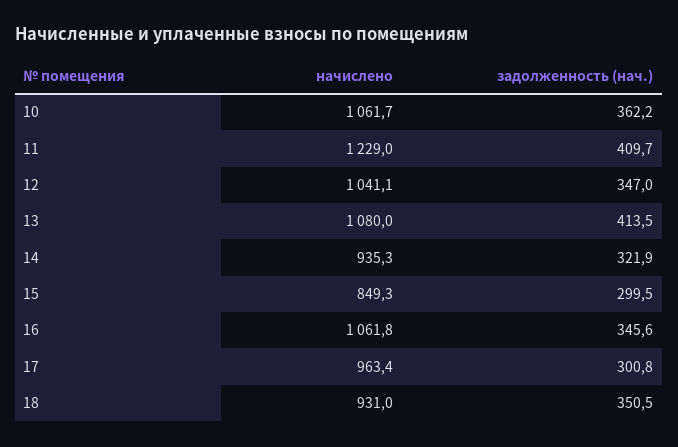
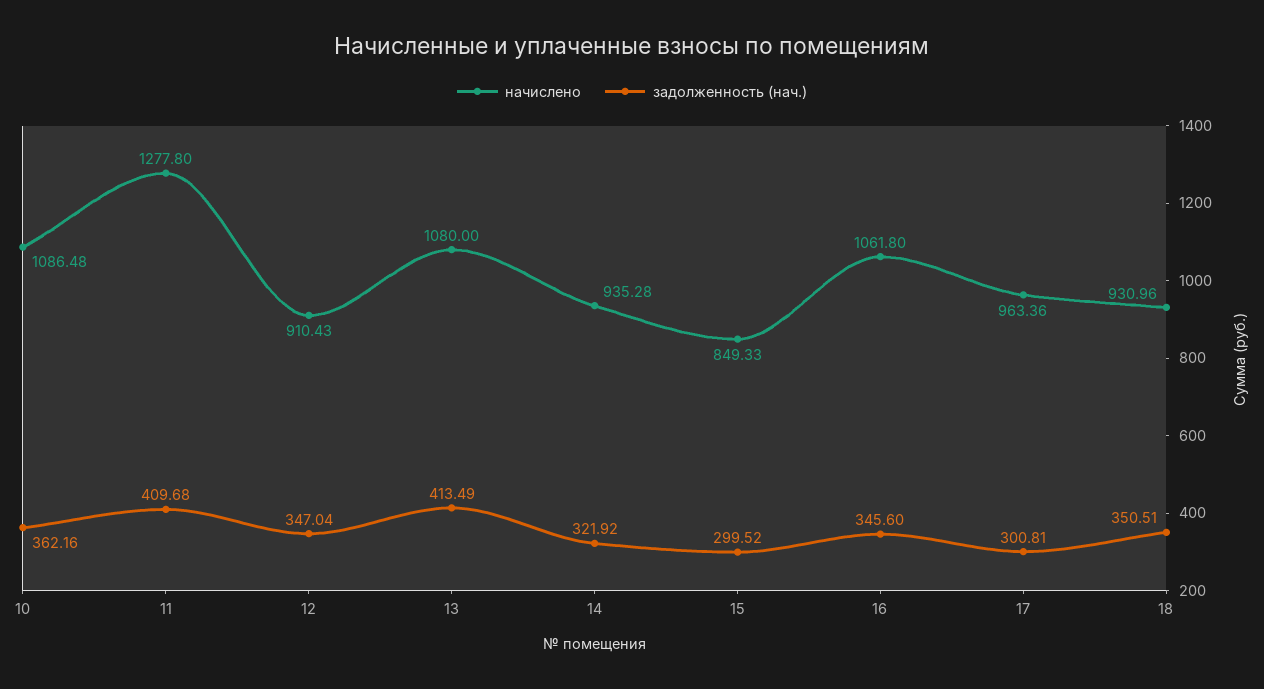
  {
    "начислено": {
-     "10": 1061.7,
+     "10": 1086.48,
-     "11": 1229,
+     "11": 1277.8,
-     "12": 1041.1,
+     "12": 910.43,
      "13": 1080,
      "14": 935.28,
      "15": 849.33,
      "16": 1061.8,
      "17": 963.36,
      "18": 930.96
    },
    "задолженность (нач.)": {
      "10": 362.16,
      "11": 409.68,
      "12": 347.04,
      "13": 413.49,
      "14": 321.92,
      "15": 299.52,
      "16": 345.6,
      "17": 300.81,
      "18": 350.51
    }
  }

